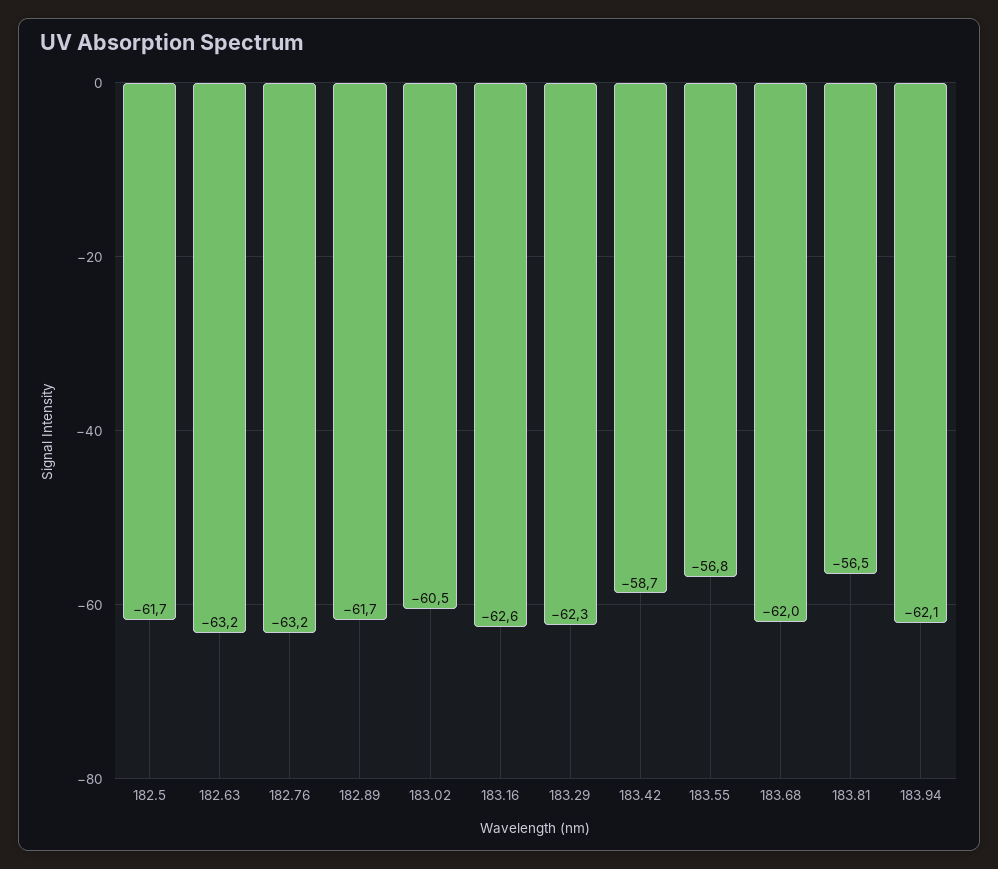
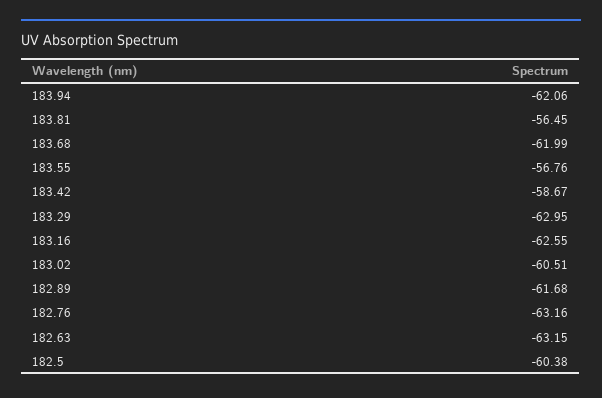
  {
-   "182.5": -61.7,
+   "182.5": -60.38,
    "182.63": -63.15,
    "182.76": -63.16,
    "182.89": -61.68,
    "183.02": -60.51,
    "183.16": -62.55,
-   "183.29": -62.3,
+   "183.29": -62.95,
    "183.42": -58.67,
    "183.55": -56.76,
    "183.68": -61.99,
    "183.81": -56.45,
    "183.94": -62.06
  }

